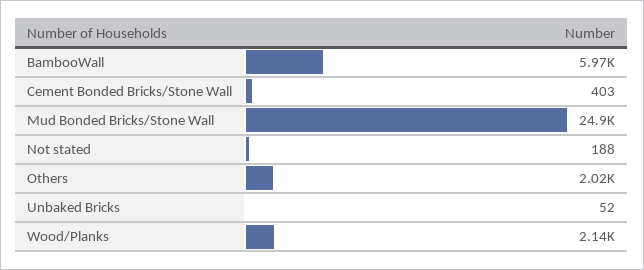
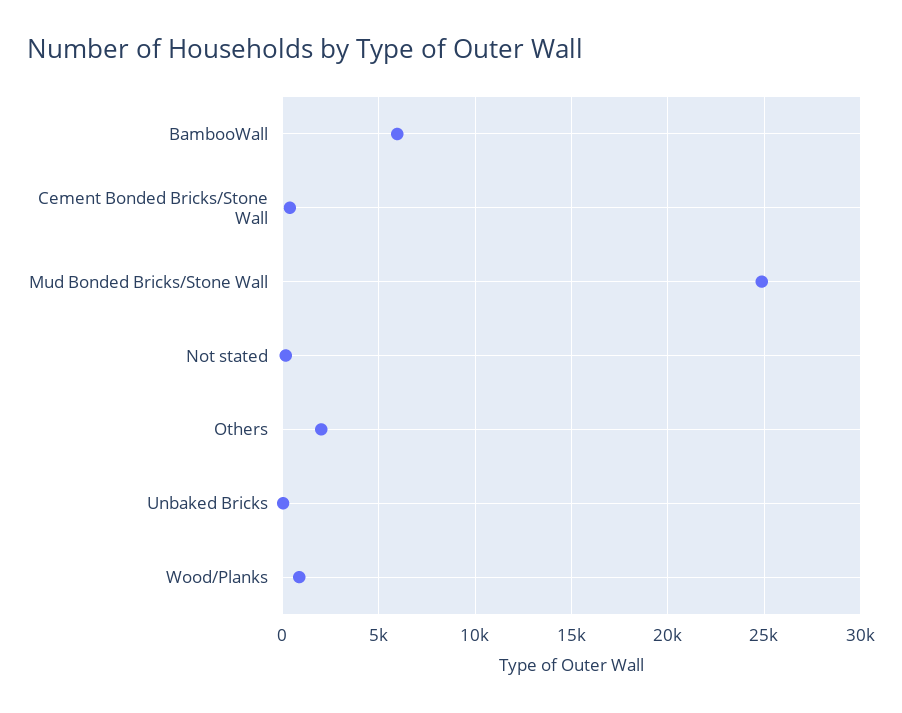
  {
    "BambooWall": 5970,
    "Cement Bonded Bricks/Stone Wall": 403,
    "Mud Bonded Bricks/Stone Wall": 24900,
    "Not stated": 188,
    "Others": 2020,
    "Unbaked Bricks": 52,
-   "Wood/Planks": 2140
+   "Wood/Planks": 1000
  }

